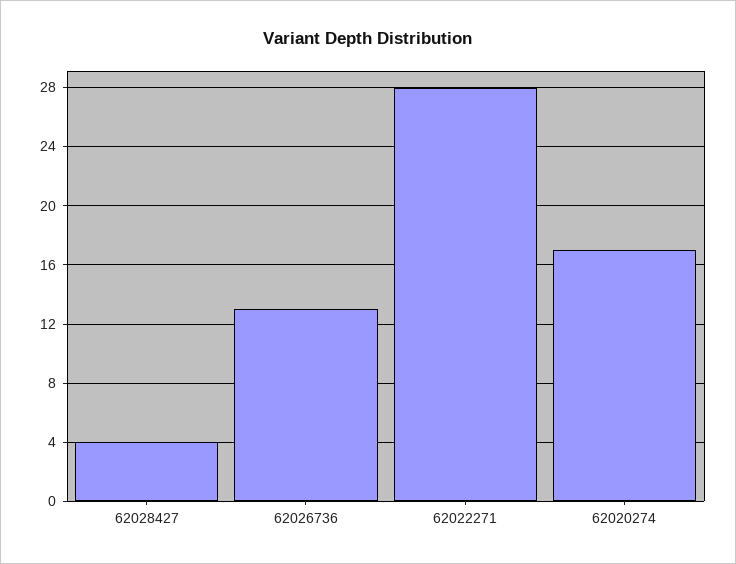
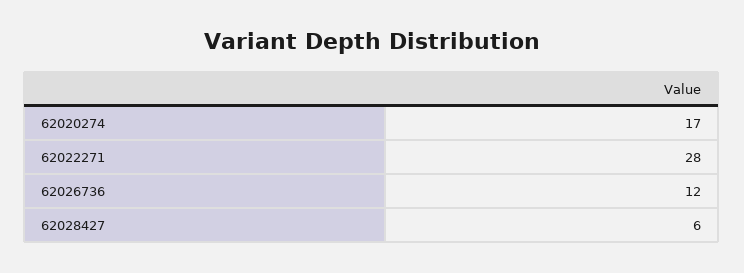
  {
-   "62028427": 4,
+   "62028427": 6,
-   "62026736": 13,
+   "62026736": 12,
    "62022271": 28,
    "62020274": 17
  }

